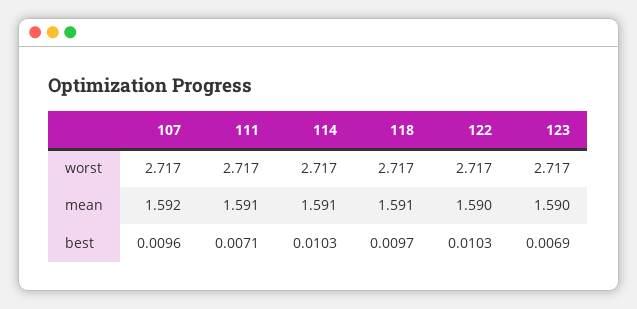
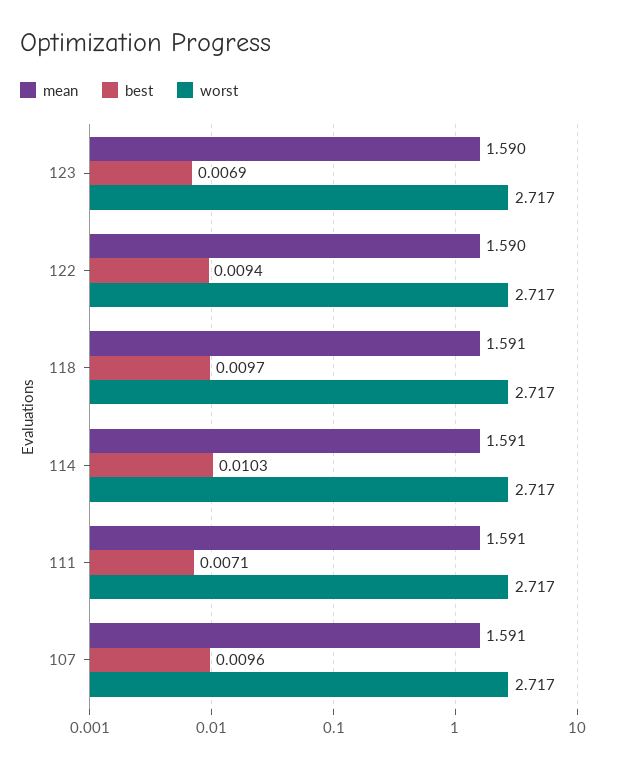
  {
    "worst": {
      "107": 2.717,
      "111": 2.717,
      "114": 2.717,
      "118": 2.717,
      "122": 2.717,
      "123": 2.717
    },
    "mean": {
-     "107": 1.592,
+     "107": 1.591,
      "111": 1.591,
      "114": 1.591,
      "118": 1.591,
      "122": 1.59,
      "123": 1.59
    },
    "best": {
      "107": 0.0096,
      "111": 0.0071,
      "114": 0.0103,
      "118": 0.0097,
-     "122": 0.0103,
+     "122": 0.0094,
      "123": 0.0069
    }
  }

